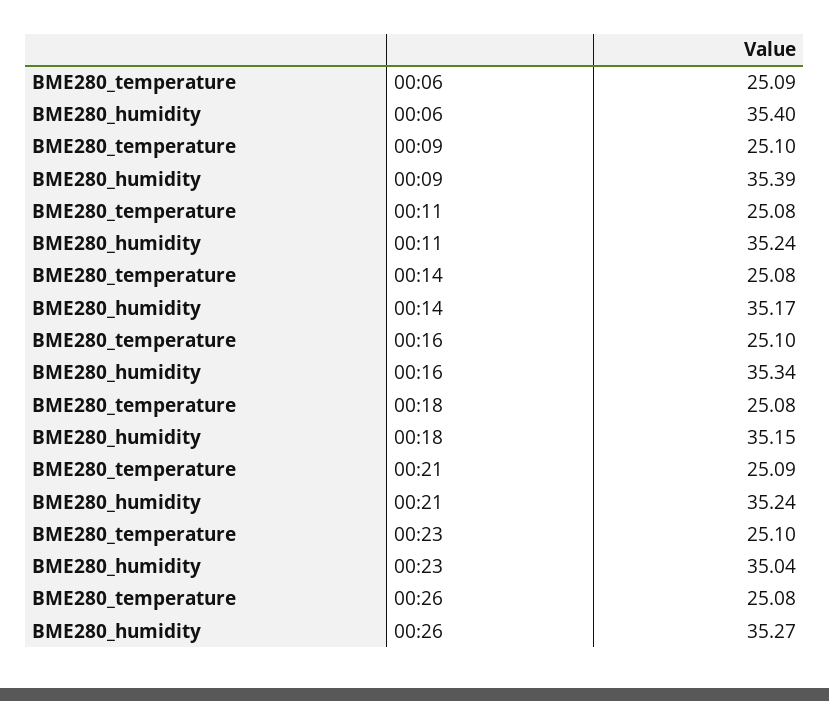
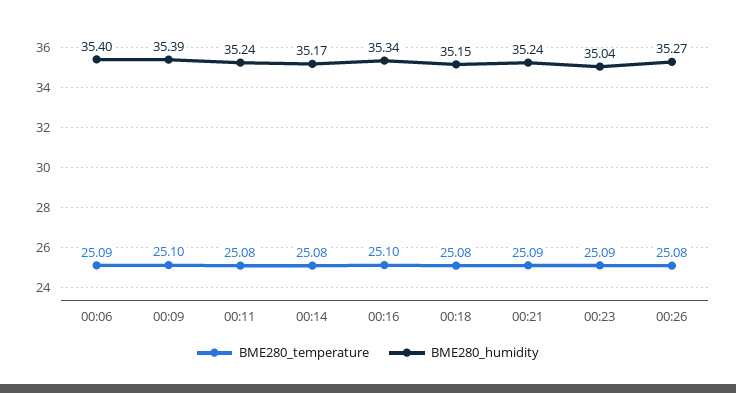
  {
    "BME280_temperature": {
      "00:06": 25.09,
      "00:09": 25.1,
      "00:11": 25.08,
      "00:14": 25.08,
      "00:16": 25.1,
      "00:18": 25.08,
      "00:21": 25.09,
-     "00:23": 25.1,
+     "00:23": 25.09,
      "00:26": 25.08
    },
    "BME280_humidity": {
      "00:06": 35.4,
      "00:09": 35.39,
      "00:11": 35.24,
      "00:14": 35.17,
      "00:16": 35.34,
      "00:18": 35.15,
      "00:21": 35.24,
      "00:23": 35.04,
      "00:26": 35.27
    }
  }

